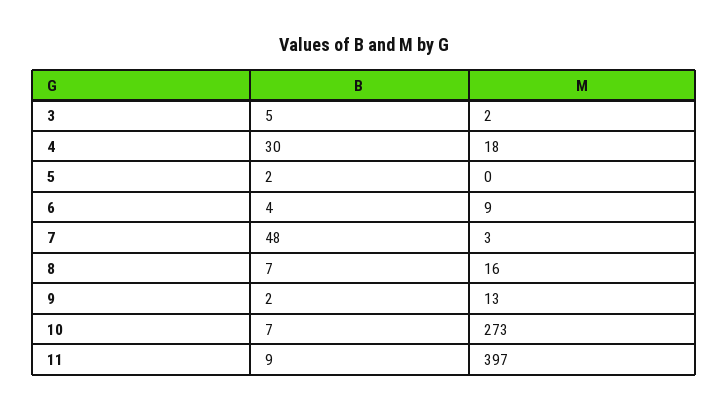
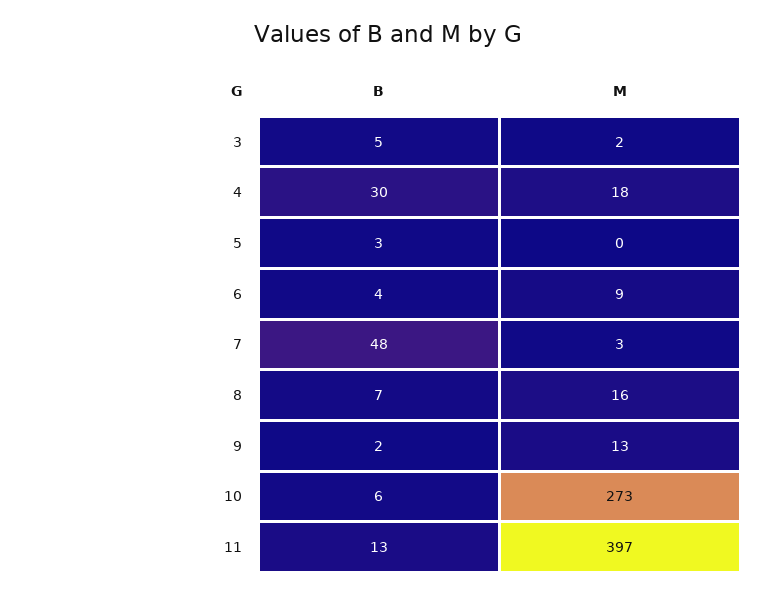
  {
    "B": {
      "3": 5,
      "4": 30,
-     "5": 2,
+     "5": 3,
      "6": 4,
      "7": 48,
      "8": 7,
      "9": 2,
-     "10": 7,
+     "10": 6,
-     "11": 9
+     "11": 13
    },
    "M": {
      "3": 2,
      "4": 18,
      "5": 0,
      "6": 9,
      "7": 3,
      "8": 16,
      "9": 13,
      "10": 273,
      "11": 397
    }
  }

